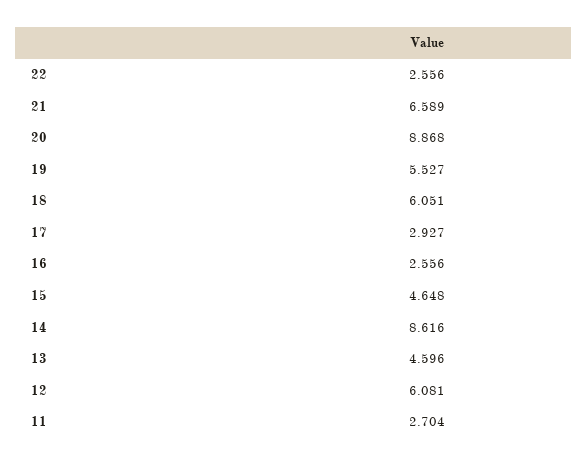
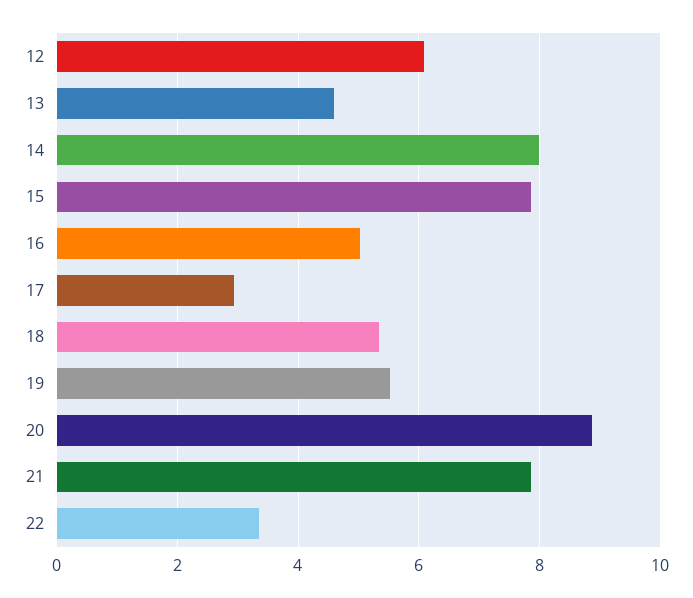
  {
-   "22": 2.556,
+   "22": 3.4,
-   "21": 6.589,
+   "21": 7.8,
    "20": 8.868,
    "19": 5.527,
-   "18": 6.051,
+   "18": 5.4,
    "17": 2.927,
-   "16": 2.556,
+   "16": 5,
-   "15": 4.648,
+   "15": 7.8,
-   "14": 8.616,
+   "14": 8,
    "13": 4.596,
-   "12": 6.081,
+   "12": 6.081
-   "11": 2.704
  }

